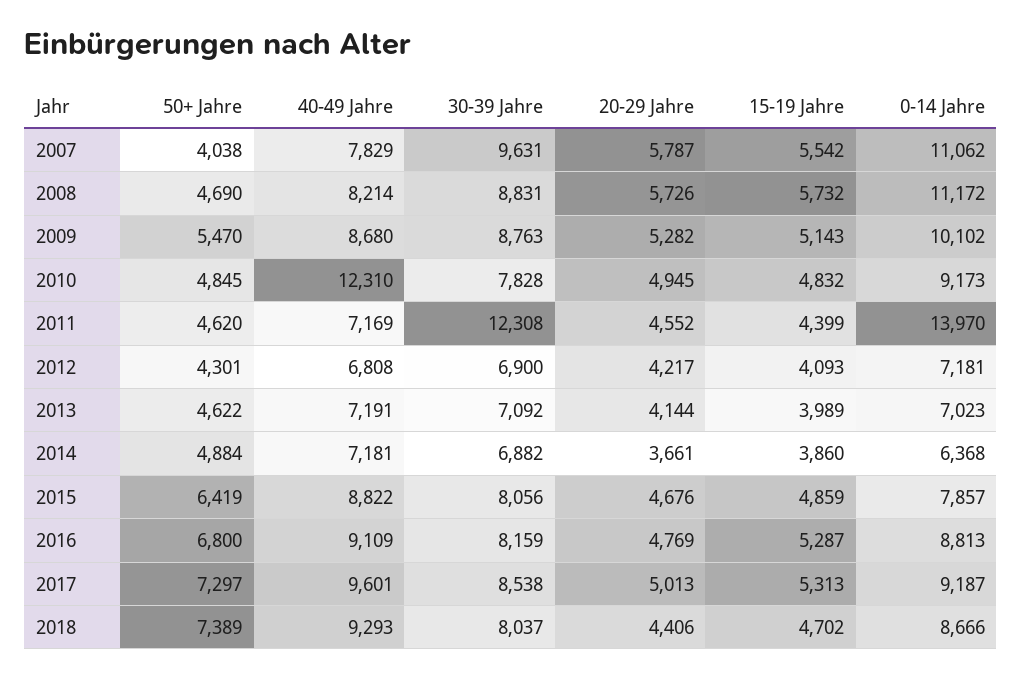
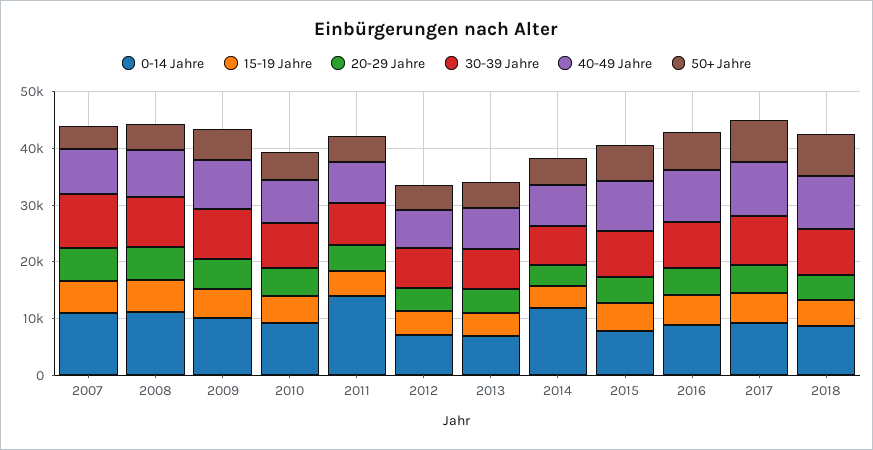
  {
    "50+ Jahre": {
      "2007": 4038,
      "2008": 4690,
      "2009": 5470,
      "2010": 4845,
      "2011": 4620,
      "2012": 4301,
      "2013": 4622,
      "2014": 4884,
      "2015": 6419,
      "2016": 6800,
      "2017": 7297,
      "2018": 7389
    },
    "40-49 Jahre": {
      "2007": 7829,
      "2008": 8214,
      "2009": 8680,
-     "2010": 12310,
+     "2010": 8000,
      "2011": 7169,
      "2012": 6808,
      "2013": 7191,
      "2014": 7181,
      "2015": 8822,
      "2016": 9109,
      "2017": 9601,
      "2018": 9293
    },
    "30-39 Jahre": {
      "2007": 9631,
      "2008": 8831,
      "2009": 8763,
      "2010": 7828,
-     "2011": 12308,
+     "2011": 8000,
      "2012": 6900,
      "2013": 7092,
      "2014": 6882,
      "2015": 8056,
      "2016": 8159,
      "2017": 8538,
      "2018": 8037
    },
    "20-29 Jahre": {
      "2007": 5787,
      "2008": 5726,
      "2009": 5282,
      "2010": 4945,
      "2011": 4552,
      "2012": 4217,
      "2013": 4144,
      "2014": 3661,
      "2015": 4676,
      "2016": 4769,
      "2017": 5013,
      "2018": 4406
    },
    "15-19 Jahre": {
      "2007": 5542,
      "2008": 5732,
      "2009": 5143,
      "2010": 4832,
      "2011": 4399,
      "2012": 4093,
      "2013": 3989,
      "2014": 3860,
      "2015": 4859,
      "2016": 5287,
      "2017": 5313,
      "2018": 4702
    },
    "0-14 Jahre": {
      "2007": 11062,
      "2008": 11172,
      "2009": 10102,
      "2010": 9173,
      "2011": 13970,
      "2012": 7181,
      "2013": 7023,
-     "2014": 6368,
+     "2014": 12000,
      "2015": 7857,
      "2016": 8813,
      "2017": 9187,
      "2018": 8666
    }
  }

